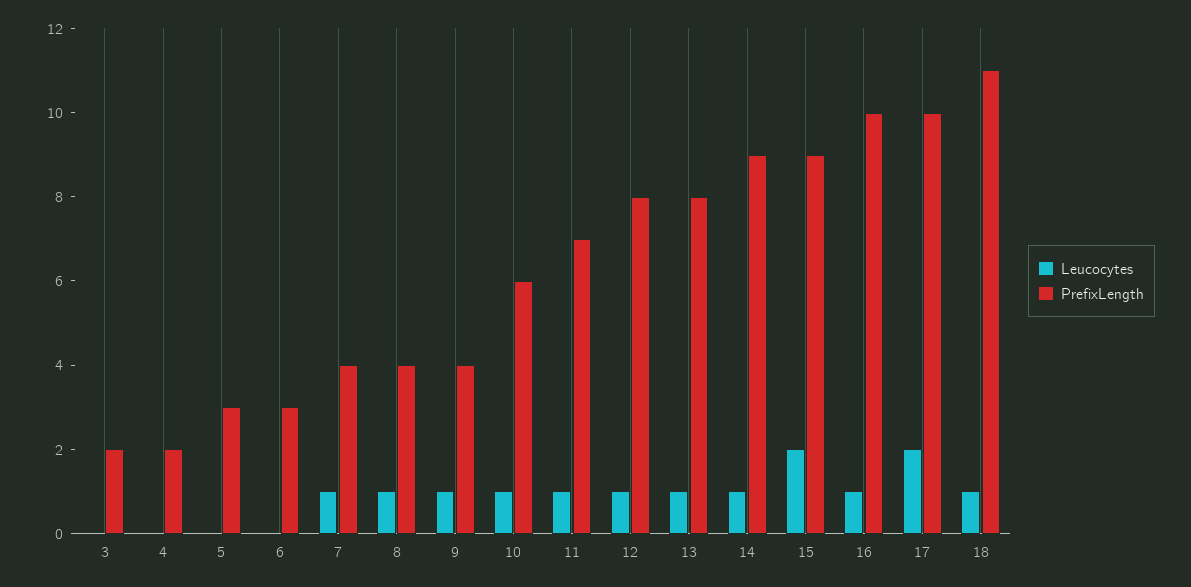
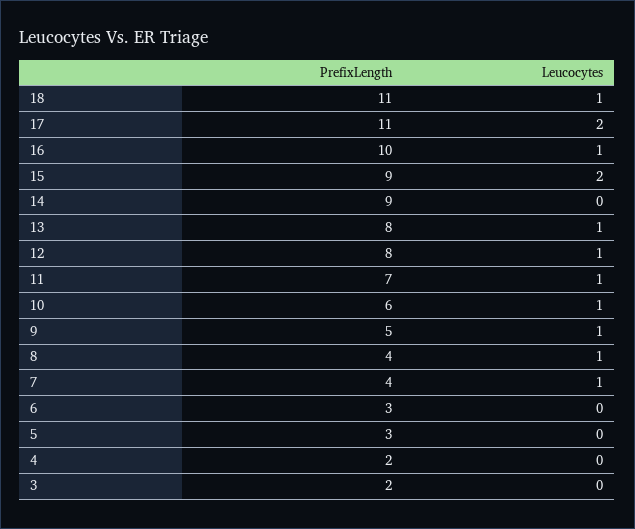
  {
    "Leucocytes": {
      "3": 0,
      "4": 0,
      "5": 0,
      "6": 0,
      "7": 1,
      "8": 1,
      "9": 1,
      "10": 1,
      "11": 1,
      "12": 1,
      "13": 1,
-     "14": 1,
+     "14": 0,
      "15": 2,
      "16": 1,
      "17": 2,
      "18": 1
    },
    "PrefixLength": {
      "3": 2,
      "4": 2,
      "5": 3,
      "6": 3,
      "7": 4,
      "8": 4,
-     "9": 4,
+     "9": 5,
      "10": 6,
      "11": 7,
      "12": 8,
      "13": 8,
      "14": 9,
      "15": 9,
      "16": 10,
-     "17": 10,
+     "17": 11,
      "18": 11
    }
  }

